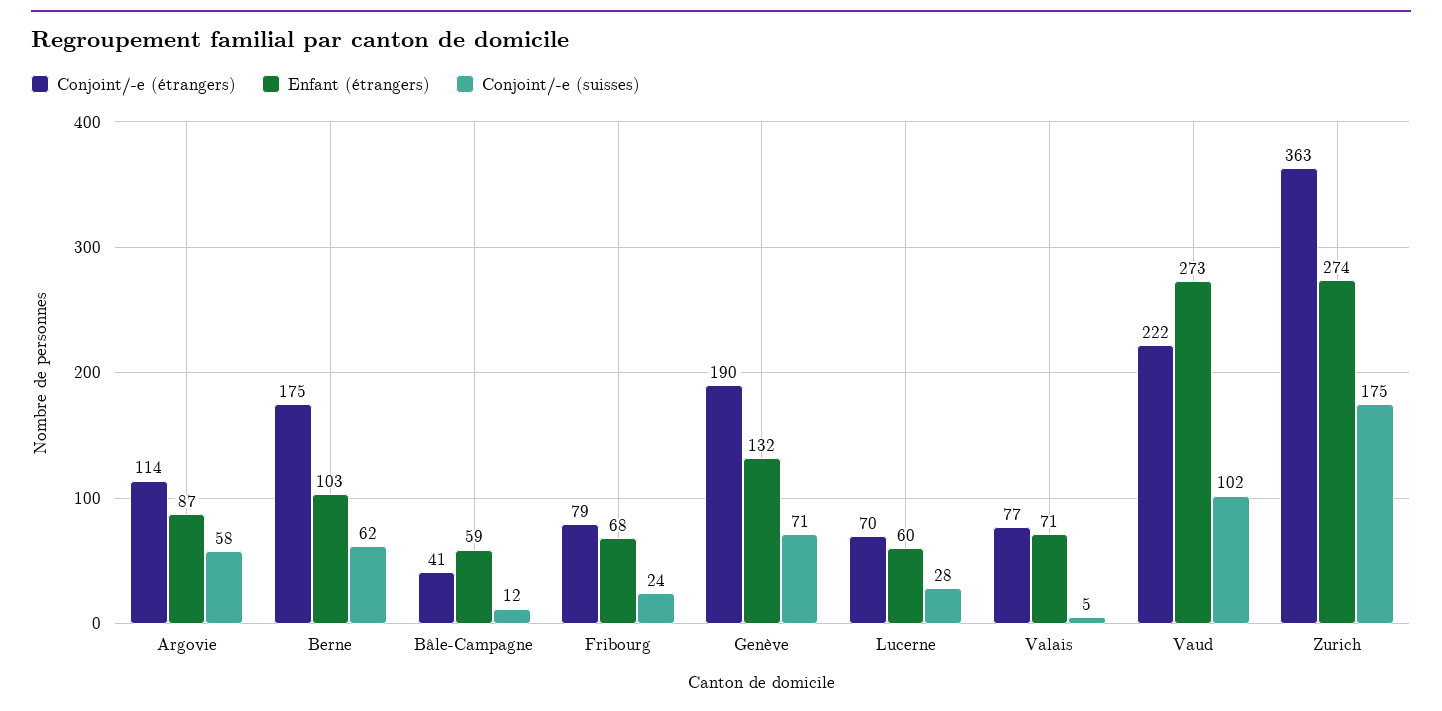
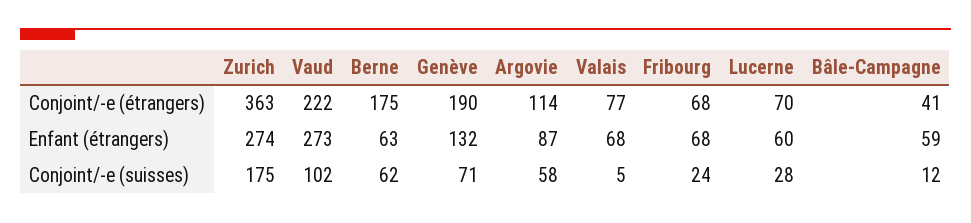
  {
    "Conjoint/-e (étrangers)": {
      "Argovie": 114,
      "Berne": 175,
      "Bâle-Campagne": 41,
-     "Fribourg": 79,
+     "Fribourg": 68,
      "Genève": 190,
      "Lucerne": 70,
      "Valais": 77,
      "Vaud": 222,
      "Zurich": 363
    },
    "Enfant (étrangers)": {
      "Argovie": 87,
-     "Berne": 103,
+     "Berne": 63,
      "Bâle-Campagne": 59,
      "Fribourg": 68,
      "Genève": 132,
      "Lucerne": 60,
-     "Valais": 71,
+     "Valais": 68,
      "Vaud": 273,
      "Zurich": 274
    },
    "Conjoint/-e (suisses)": {
      "Argovie": 58,
      "Berne": 62,
      "Bâle-Campagne": 12,
      "Fribourg": 24,
      "Genève": 71,
      "Lucerne": 28,
      "Valais": 5,
      "Vaud": 102,
      "Zurich": 175
    }
  }

